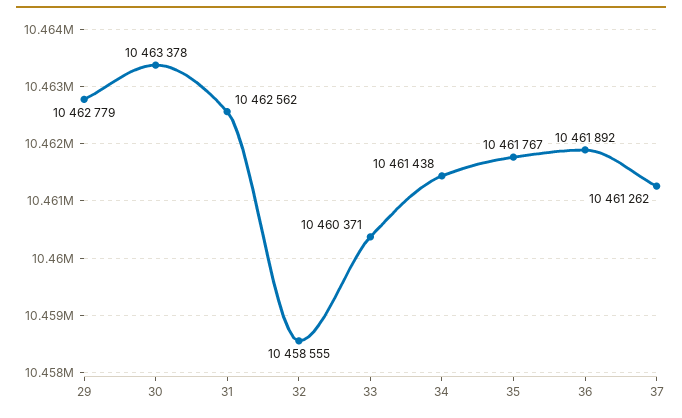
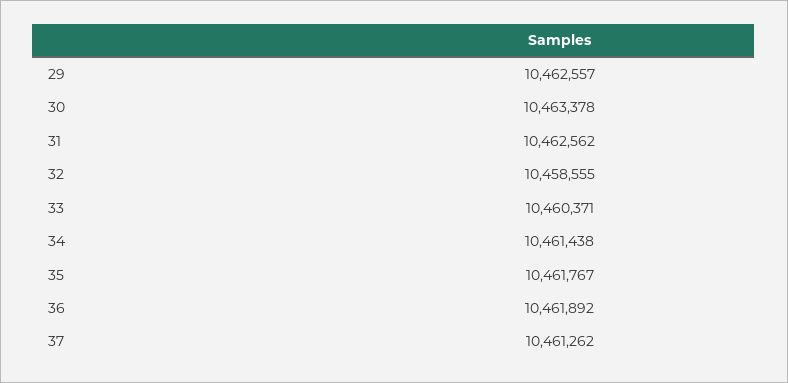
  {
-   "29": 10462779,
+   "29": 10462557,
    "30": 10463378,
    "31": 10462562,
    "32": 10458555,
    "33": 10460371,
    "34": 10461438,
    "35": 10461767,
    "36": 10461892,
    "37": 10461262
  }

